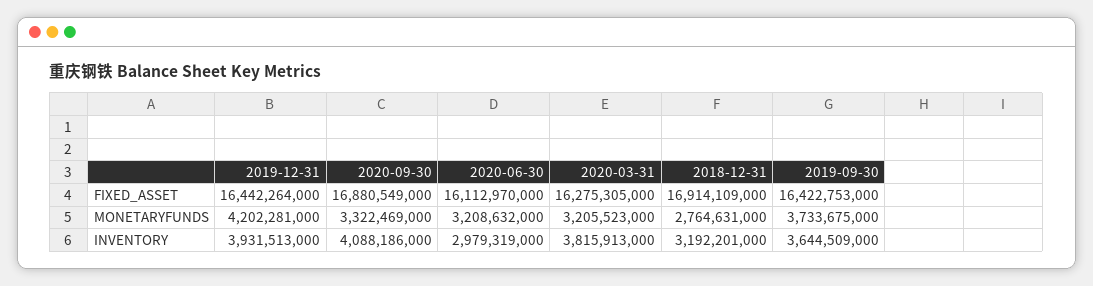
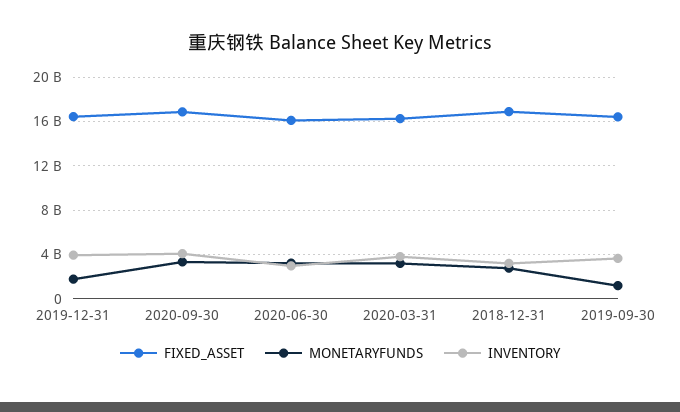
  {
    "FIXED_ASSET": {
      "2019-12-31": 16442264000,
      "2020-09-30": 16880549000,
      "2020-06-30": 16112970000,
      "2020-03-31": 16275305000,
      "2018-12-31": 16914109000,
      "2019-09-30": 16422753000
    },
    "MONETARYFUNDS": {
-     "2019-12-31": 4202281000,
+     "2019-12-31": 2000000000,
      "2020-09-30": 3322469000,
      "2020-06-30": 3208632000,
      "2020-03-31": 3205523000,
      "2018-12-31": 2764631000,
-     "2019-09-30": 3733675000
+     "2019-09-30": 1000000000
    },
    "INVENTORY": {
      "2019-12-31": 3931513000,
      "2020-09-30": 4088186000,
      "2020-06-30": 2979319000,
      "2020-03-31": 3815913000,
      "2018-12-31": 3192201000,
      "2019-09-30": 3644509000
    }
  }

